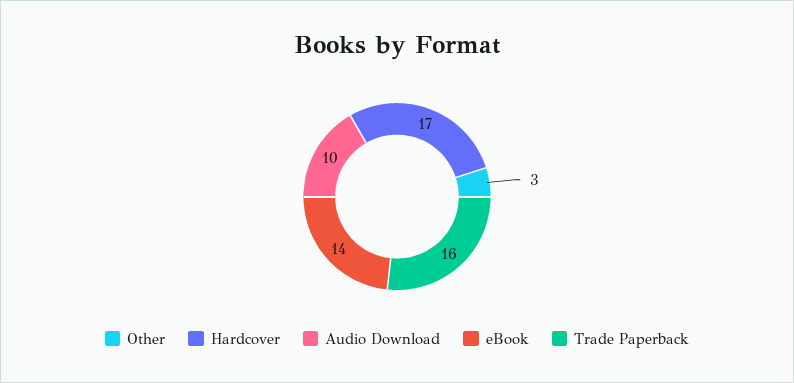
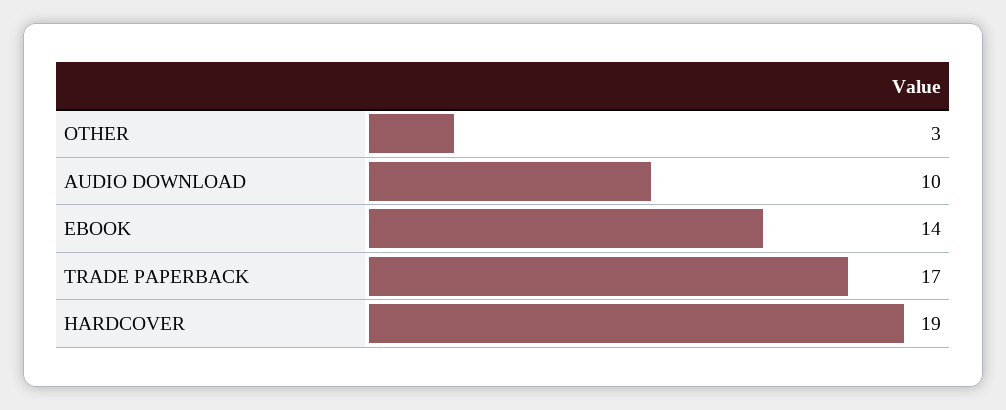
  {
    "Other": 3,
-   "Hardcover": 17,
+   "Hardcover": 19,
    "Audio Download": 10,
    "eBook": 14,
-   "Trade Paperback": 16
+   "Trade Paperback": 17
  }

